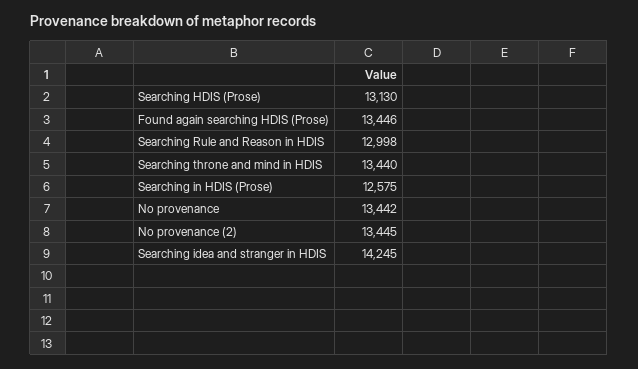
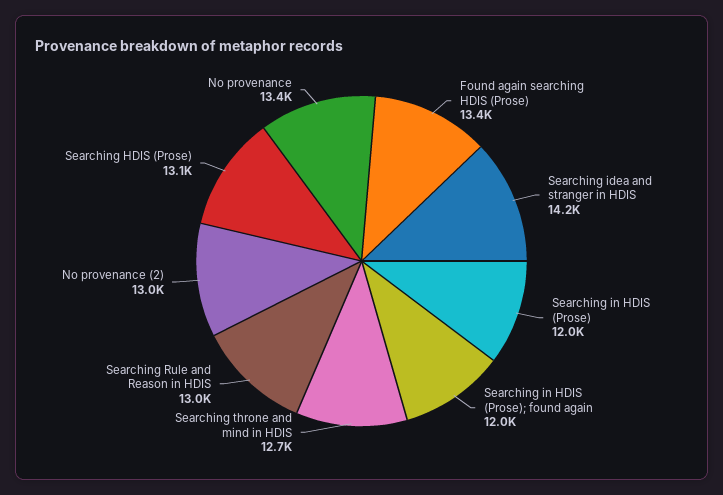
  {
    "Searching HDIS (Prose)": 13130,
    "Found again searching HDIS (Prose)": 13446,
    "Searching Rule and Reason in HDIS": 12998,
-   "Searching throne and mind in HDIS": 13440,
+   "Searching throne and mind in HDIS": 12700,
-   "Searching in HDIS (Prose)": 12575,
+   "Searching in HDIS (Prose)": 12000,
    "No provenance": 13442,
-   "No provenance (2)": 13445,
+   "No provenance (2)": 13000,
-   "Searching idea and stranger in HDIS": 14245
+   "Searching idea and stranger in HDIS": 14245,
+   "Searching in HDIS (Prose); found again": 12000
  }

